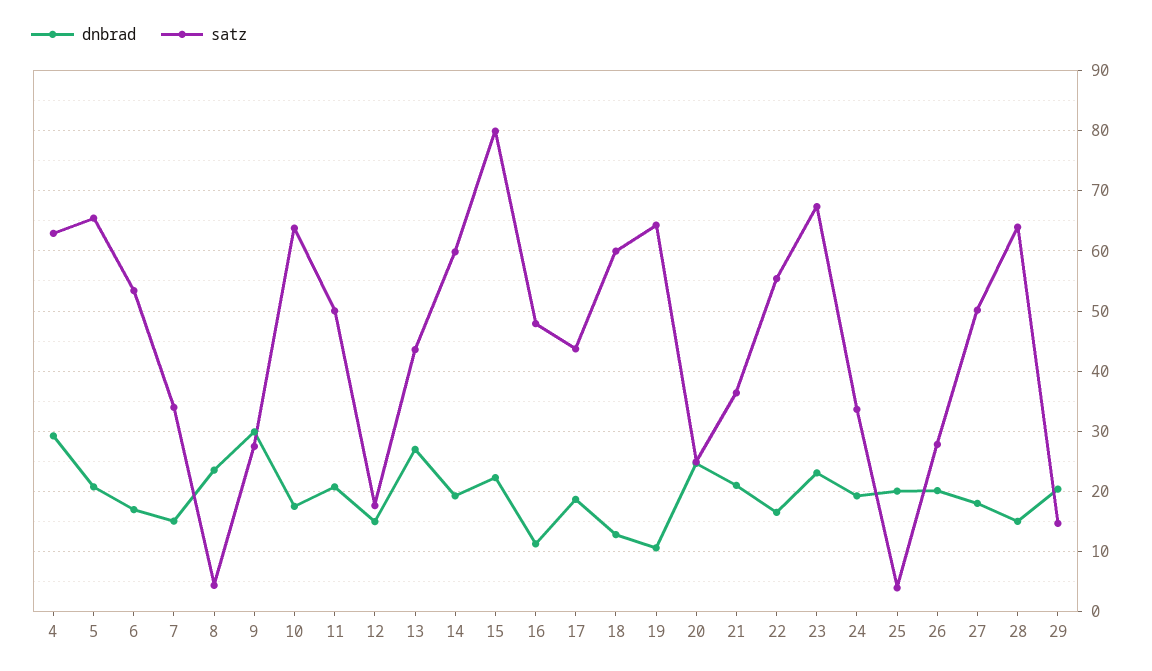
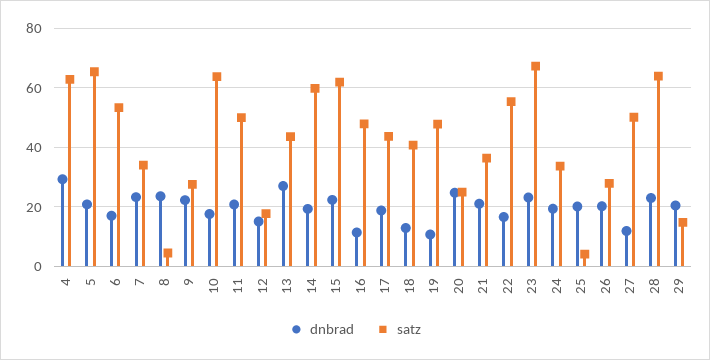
  {
    "dnbrad": {
      "4": 29,
      "5": 21,
      "6": 17,
-     "7": 15,
+     "7": 22.5,
      "8": 24,
-     "9": 30,
+     "9": 22.5,
      "10": 18,
      "11": 21,
      "12": 15,
      "13": 27,
      "14": 19,
      "15": 22,
      "16": 11,
      "17": 19,
      "18": 13,
      "19": 11,
      "20": 25,
      "21": 21,
      "22": 17,
      "23": 23,
      "24": 19,
      "25": 20,
      "26": 20,
-     "27": 18,
+     "27": 12.5,
-     "28": 15,
+     "28": 22.5,
      "29": 20
    },
    "satz": {
      "4": 63,
      "5": 65,
      "6": 53,
      "7": 34,
      "8": 4,
      "9": 28,
      "10": 64,
      "11": 50,
      "12": 18,
      "13": 44,
      "14": 60,
-     "15": 80,
+     "15": 62.5,
      "16": 48,
      "17": 44,
-     "18": 60,
+     "18": 40,
-     "19": 64,
+     "19": 47.5,
      "20": 25,
      "21": 36,
      "22": 55,
      "23": 67,
      "24": 34,
      "25": 4,
      "26": 28,
      "27": 50,
      "28": 64,
      "29": 15
    }
  }

